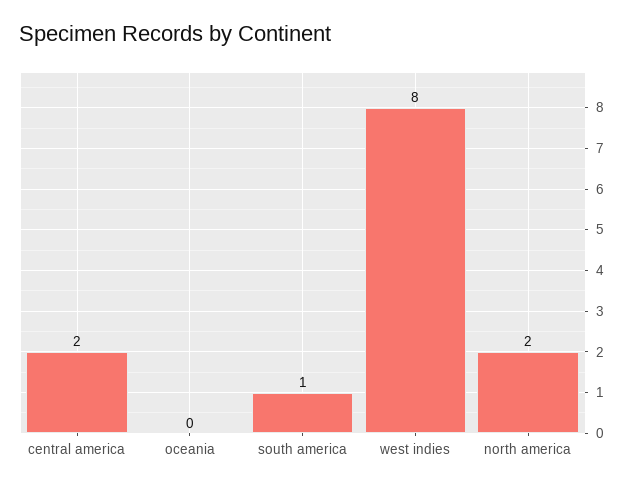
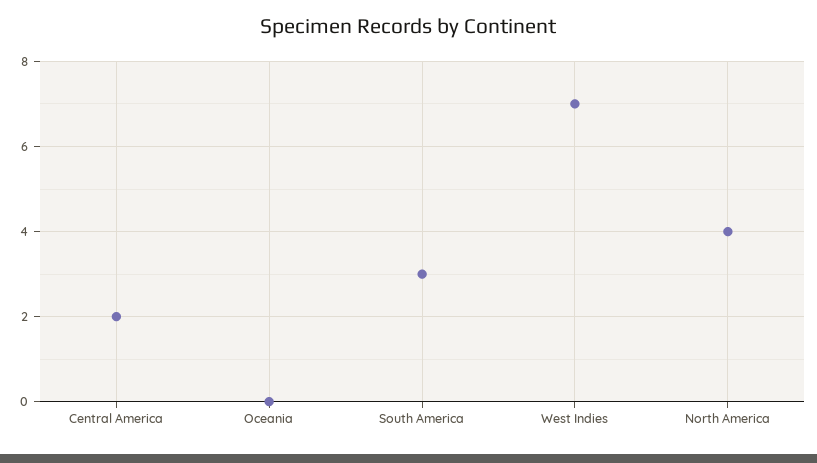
  {
    "central america": 2,
    "oceania": 0,
-   "south america": 1,
+   "south america": 3,
-   "west indies": 8,
+   "west indies": 7,
-   "north america": 2
+   "north america": 4
  }

